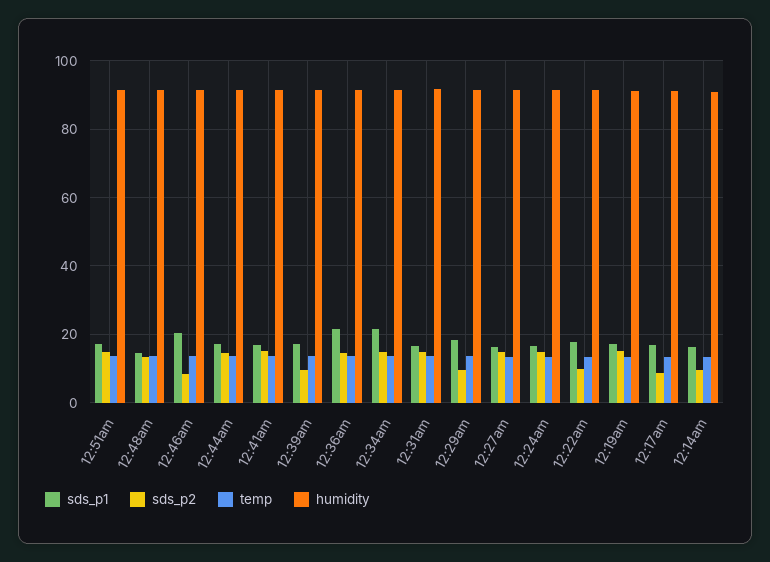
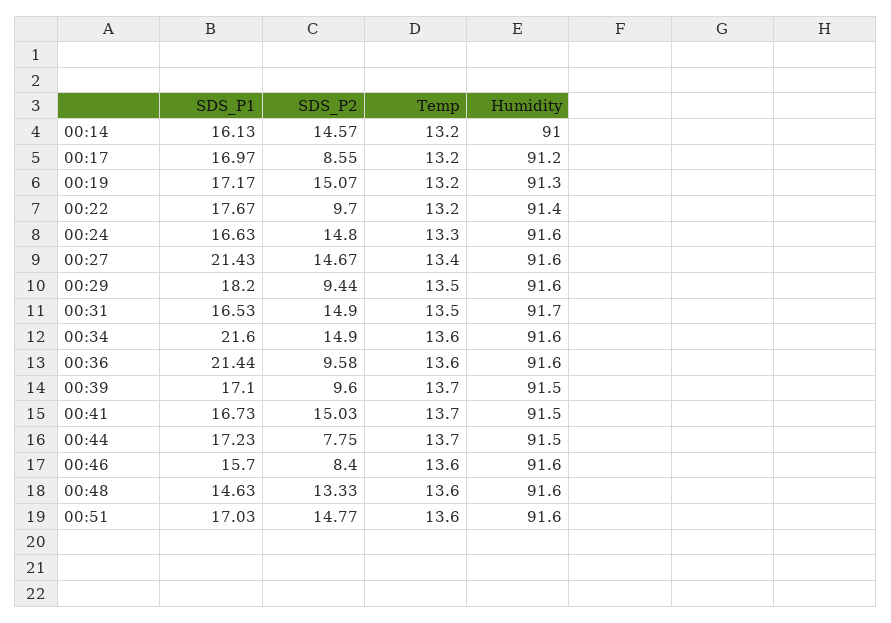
  {
    "sds_p1": {
      "12:51am": 17.03,
      "12:48am": 14.63,
-     "12:46am": 20,
+     "12:46am": 15.7,
      "12:44am": 17.23,
      "12:41am": 16.73,
      "12:39am": 17.1,
      "12:36am": 21.44,
      "12:34am": 21.6,
      "12:31am": 16.53,
      "12:29am": 18.2,
-     "12:27am": 16,
+     "12:27am": 21.43,
      "12:24am": 16.63,
      "12:22am": 17.67,
      "12:19am": 17.17,
      "12:17am": 16.97,
      "12:14am": 16.13
    },
    "sds_p2": {
      "12:51am": 14.77,
      "12:48am": 13.33,
      "12:46am": 8.4,
-     "12:44am": 14,
+     "12:44am": 7.75,
      "12:41am": 15.03,
      "12:39am": 9.6,
-     "12:36am": 14,
+     "12:36am": 9.58,
      "12:34am": 14.9,
      "12:31am": 14.9,
      "12:29am": 9.44,
      "12:27am": 14.67,
      "12:24am": 14.8,
      "12:22am": 9.7,
      "12:19am": 15.07,
      "12:17am": 8.55,
-     "12:14am": 10
+     "12:14am": 14.57
    },
    "temp": {
      "12:51am": 13.6,
      "12:48am": 13.6,
      "12:46am": 13.6,
      "12:44am": 13.7,
      "12:41am": 13.7,
      "12:39am": 13.7,
      "12:36am": 13.6,
      "12:34am": 13.6,
      "12:31am": 13.5,
      "12:29am": 13.5,
      "12:27am": 13.4,
      "12:24am": 13.3,
      "12:22am": 13.2,
      "12:19am": 13.2,
      "12:17am": 13.2,
      "12:14am": 13.2
    },
    "humidity": {
      "12:51am": 91.6,
      "12:48am": 91.6,
      "12:46am": 91.6,
      "12:44am": 91.5,
      "12:41am": 91.5,
      "12:39am": 91.5,
      "12:36am": 91.6,
      "12:34am": 91.6,
      "12:31am": 91.7,
      "12:29am": 91.6,
      "12:27am": 91.6,
      "12:24am": 91.6,
      "12:22am": 91.4,
      "12:19am": 91.3,
      "12:17am": 91.2,
      "12:14am": 91
    }
  }

